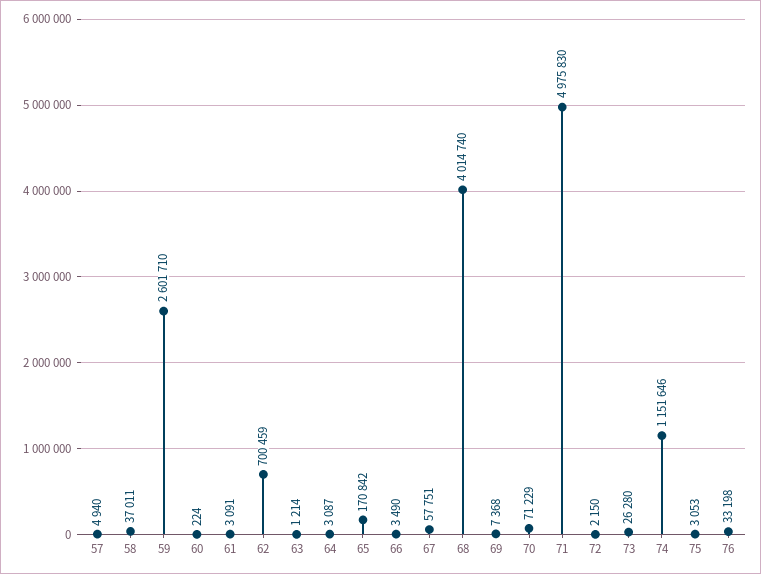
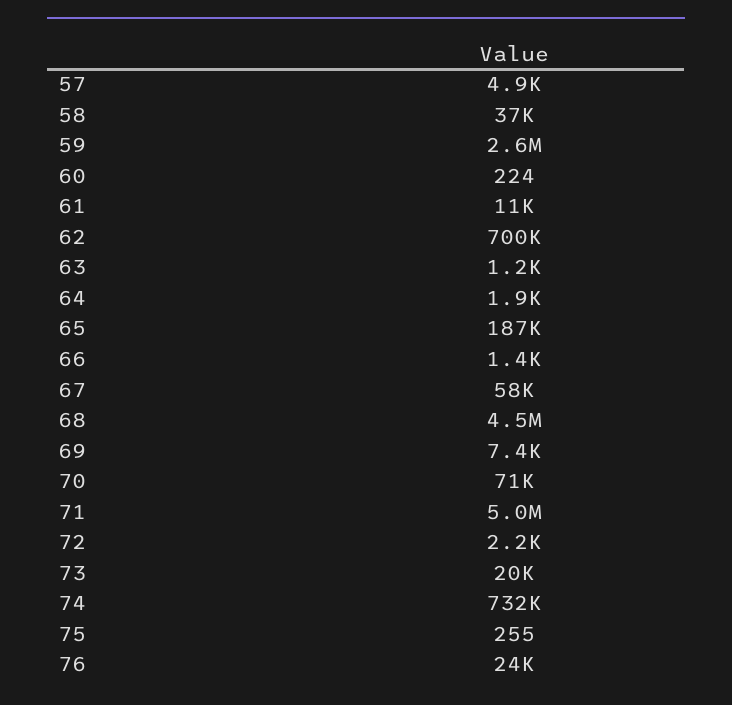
  {
    "57": 4940,
    "58": 37011,
    "59": 2601710,
    "60": 224,
-   "61": 3091,
+   "61": 11000,
    "62": 700459,
    "63": 1214,
-   "64": 3087,
+   "64": 1900,
-   "65": 170842,
+   "65": 187000,
-   "66": 3490,
+   "66": 1400,
    "67": 57751,
-   "68": 4014740,
+   "68": 4500000,
    "69": 7368,
    "70": 71229,
    "71": 4975830,
    "72": 2150,
-   "73": 26280,
+   "73": 20000,
-   "74": 1151646,
+   "74": 732000,
-   "75": 3053,
+   "75": 255,
-   "76": 33198
+   "76": 24000
  }

